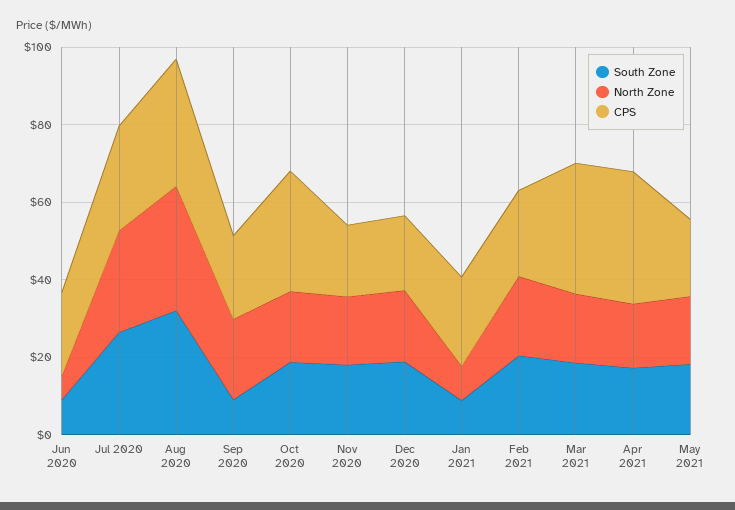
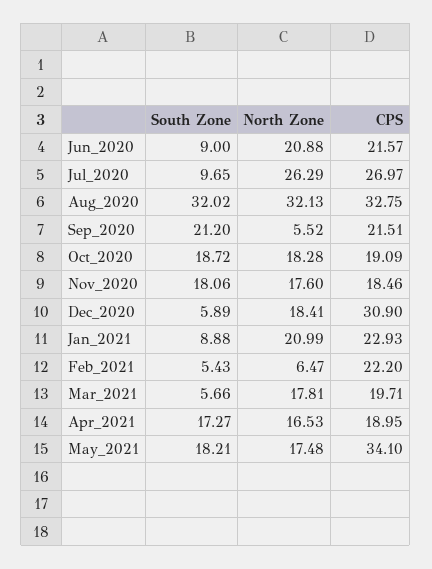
  {
    "South Zone": {
      "Jun 2020": 9,
-     "Jul 2020": 25,
+     "Jul 2020": 9.65,
      "Aug 2020": 32.02,
-     "Sep 2020": 10,
+     "Sep 2020": 21.2,
      "Oct 2020": 18.72,
      "Nov 2020": 18.06,
-     "Dec 2020": 20,
+     "Dec 2020": 5.89,
      "Jan 2021": 8.88,
-     "Feb 2021": 20,
+     "Feb 2021": 5.43,
-     "Mar 2021": 20,
+     "Mar 2021": 5.66,
      "Apr 2021": 17.27,
      "May 2021": 18.21
    },
    "North Zone": {
-     "Jun 2020": 5,
+     "Jun 2020": 20.88,
      "Jul 2020": 26.29,
      "Aug 2020": 32.13,
-     "Sep 2020": 20,
+     "Sep 2020": 5.52,
      "Oct 2020": 18.28,
      "Nov 2020": 17.6,
      "Dec 2020": 18.41,
-     "Jan 2021": 10,
+     "Jan 2021": 20.99,
-     "Feb 2021": 20,
+     "Feb 2021": 6.47,
      "Mar 2021": 17.81,
      "Apr 2021": 16.53,
      "May 2021": 17.48
    },
    "CPS": {
      "Jun 2020": 21.57,
      "Jul 2020": 26.97,
      "Aug 2020": 32.75,
      "Sep 2020": 21.51,
-     "Oct 2020": 30,
+     "Oct 2020": 19.09,
      "Nov 2020": 18.46,
-     "Dec 2020": 20,
+     "Dec 2020": 30.9,
      "Jan 2021": 22.93,
      "Feb 2021": 22.2,
-     "Mar 2021": 35,
+     "Mar 2021": 19.71,
-     "Apr 2021": 35,
+     "Apr 2021": 18.95,
-     "May 2021": 20
+     "May 2021": 34.1
    }
  }

